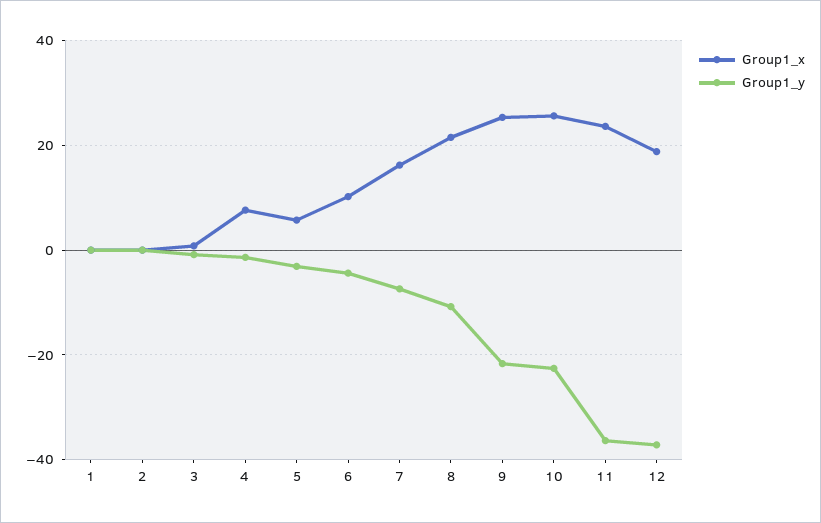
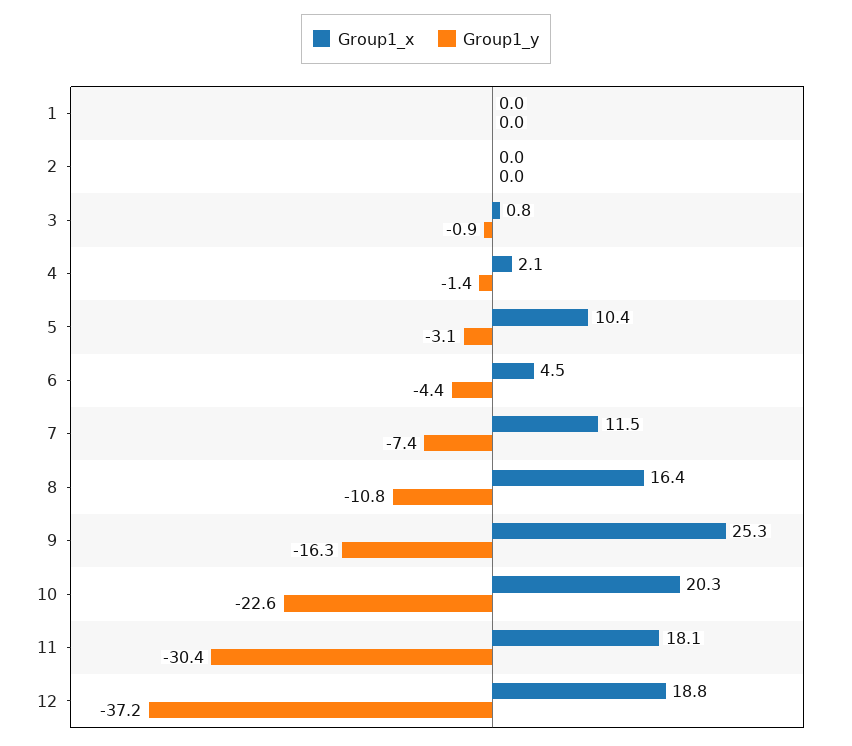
  {
    "Group1_x": {
      "1": 0,
      "2": 0,
      "3": 0.8,
-     "4": 8,
+     "4": 2.1,
-     "5": 6,
+     "5": 10.4,
-     "6": 10,
+     "6": 4.5,
-     "7": 16,
+     "7": 11.5,
-     "8": 22,
+     "8": 16.4,
      "9": 25.3,
-     "10": 26,
+     "10": 20.3,
-     "11": 24,
+     "11": 18.1,
      "12": 18.8
    },
    "Group1_y": {
      "1": 0,
      "2": 0,
      "3": -0.9,
      "4": -1.4,
      "5": -3.1,
      "6": -4.4,
      "7": -7.4,
      "8": -10.8,
-     "9": -22,
+     "9": -16.3,
      "10": -22.6,
-     "11": -36,
+     "11": -30.4,
      "12": -37.2
    }
  }

